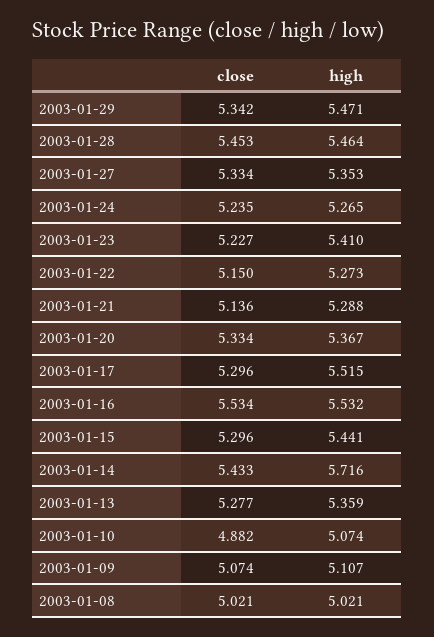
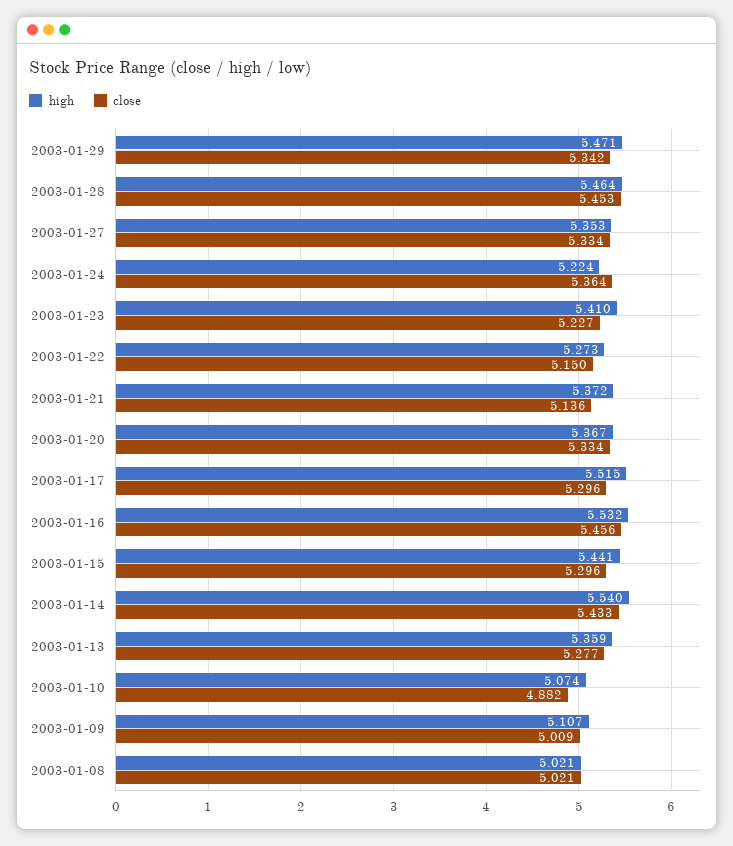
  {
    "close": {
      "2003-01-29": 5.342,
      "2003-01-28": 5.453,
      "2003-01-27": 5.334,
-     "2003-01-24": 5.235,
+     "2003-01-24": 5.364,
      "2003-01-23": 5.227,
      "2003-01-22": 5.15,
      "2003-01-21": 5.136,
      "2003-01-20": 5.334,
      "2003-01-17": 5.296,
-     "2003-01-16": 5.534,
+     "2003-01-16": 5.456,
      "2003-01-15": 5.296,
      "2003-01-14": 5.433,
      "2003-01-13": 5.277,
      "2003-01-10": 4.882,
-     "2003-01-09": 5.074,
+     "2003-01-09": 5.009,
      "2003-01-08": 5.021
    },
    "high": {
      "2003-01-29": 5.471,
      "2003-01-28": 5.464,
      "2003-01-27": 5.353,
-     "2003-01-24": 5.265,
+     "2003-01-24": 5.224,
      "2003-01-23": 5.41,
      "2003-01-22": 5.273,
-     "2003-01-21": 5.288,
+     "2003-01-21": 5.372,
      "2003-01-20": 5.367,
      "2003-01-17": 5.515,
      "2003-01-16": 5.532,
      "2003-01-15": 5.441,
-     "2003-01-14": 5.716,
+     "2003-01-14": 5.54,
      "2003-01-13": 5.359,
      "2003-01-10": 5.074,
      "2003-01-09": 5.107,
      "2003-01-08": 5.021
    }
  }

